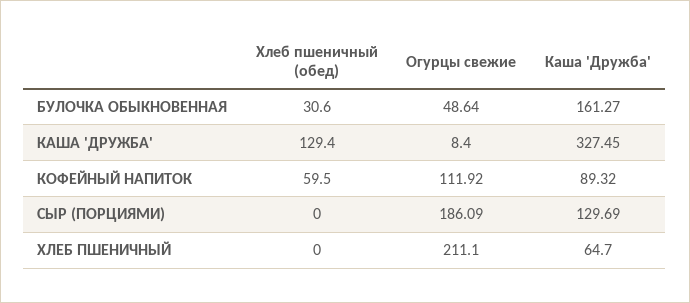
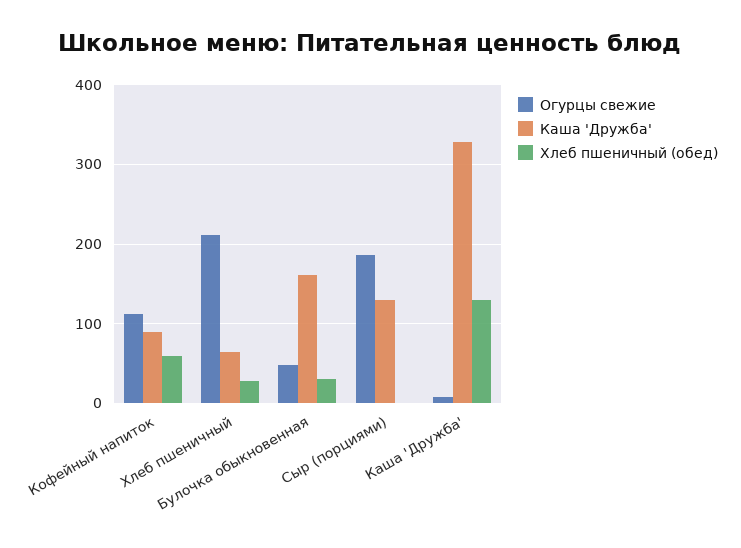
  {
    "Хлеб пшеничный (обед)": {
      "БУЛОЧКА ОБЫКНОВЕННАЯ": 30.6,
      "КАША 'ДРУЖБА'": 129.4,
      "КОФЕЙНЫЙ НАПИТОК": 59.5,
      "СЫР (ПОРЦИЯМИ)": 0,
-     "ХЛЕБ ПШЕНИЧНЫЙ": 0
+     "ХЛЕБ ПШЕНИЧНЫЙ": 30
    },
    "Огурцы свежие": {
      "БУЛОЧКА ОБЫКНОВЕННАЯ": 48.64,
      "КАША 'ДРУЖБА'": 8.4,
      "КОФЕЙНЫЙ НАПИТОК": 111.92,
      "СЫР (ПОРЦИЯМИ)": 186.09,
      "ХЛЕБ ПШЕНИЧНЫЙ": 211.1
    },
    "Каша 'Дружба'": {
      "БУЛОЧКА ОБЫКНОВЕННАЯ": 161.27,
      "КАША 'ДРУЖБА'": 327.45,
      "КОФЕЙНЫЙ НАПИТОК": 89.32,
      "СЫР (ПОРЦИЯМИ)": 129.69,
      "ХЛЕБ ПШЕНИЧНЫЙ": 64.7
    }
  }

